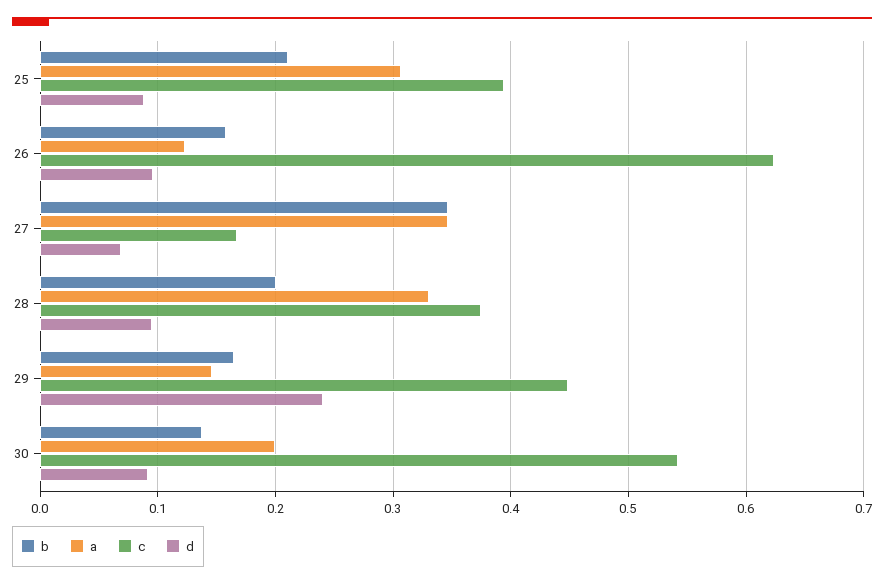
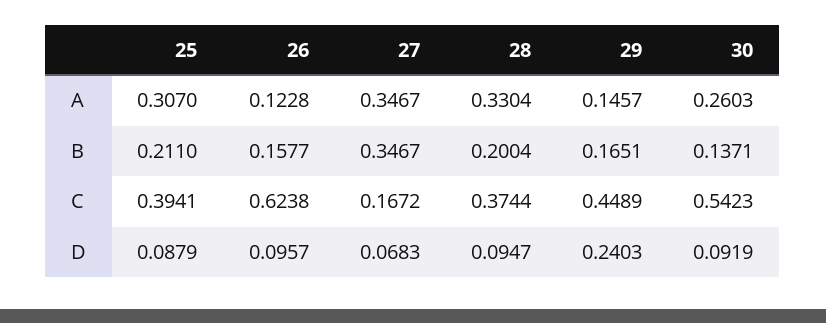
  {
    "b": {
      "25": 0.211,
      "26": 0.1577,
      "27": 0.3467,
      "28": 0.2004,
      "29": 0.1651,
      "30": 0.1371
    },
    "a": {
      "25": 0.307,
      "26": 0.1228,
      "27": 0.3467,
      "28": 0.3304,
      "29": 0.1457,
-     "30": 0.2
+     "30": 0.2603
    },
    "c": {
      "25": 0.3941,
      "26": 0.6238,
      "27": 0.1672,
      "28": 0.3744,
      "29": 0.4489,
      "30": 0.5423
    },
    "d": {
      "25": 0.0879,
      "26": 0.0957,
      "27": 0.0683,
      "28": 0.0947,
      "29": 0.2403,
      "30": 0.0919
    }
  }

